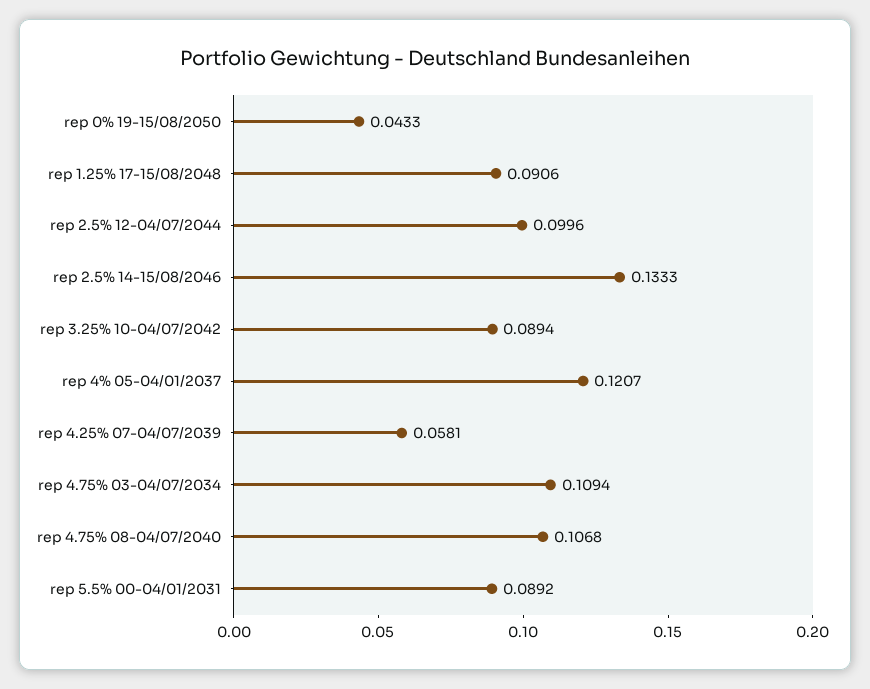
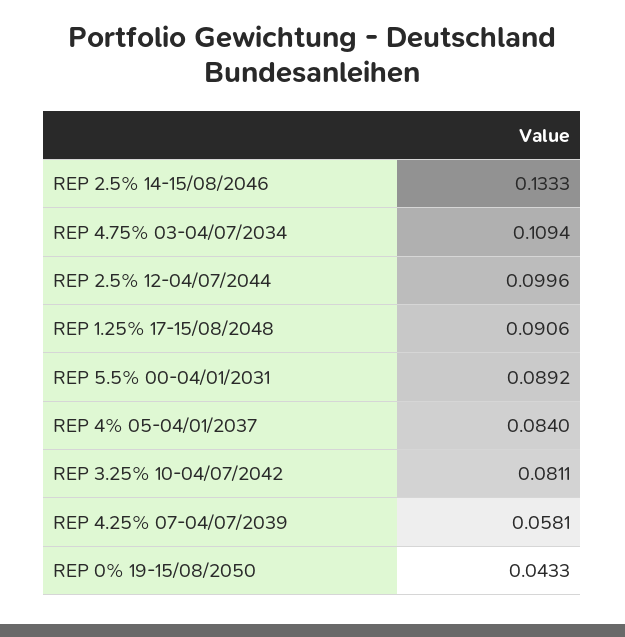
  {
    "rep 0% 19-15/08/2050": 0.0433,
    "rep 1.25% 17-15/08/2048": 0.0906,
    "rep 2.5% 12-04/07/2044": 0.0996,
    "rep 2.5% 14-15/08/2046": 0.1333,
-   "rep 3.25% 10-04/07/2042": 0.0894,
+   "rep 3.25% 10-04/07/2042": 0.0811,
-   "rep 4% 05-04/01/2037": 0.1207,
+   "rep 4% 05-04/01/2037": 0.084,
    "rep 4.25% 07-04/07/2039": 0.0581,
    "rep 4.75% 03-04/07/2034": 0.1094,
-   "rep 4.75% 08-04/07/2040": 0.1068,
    "rep 5.5% 00-04/01/2031": 0.0892
  }

